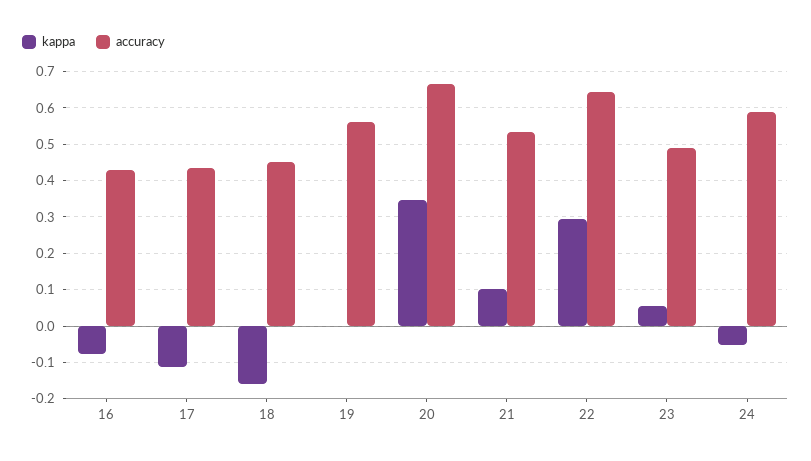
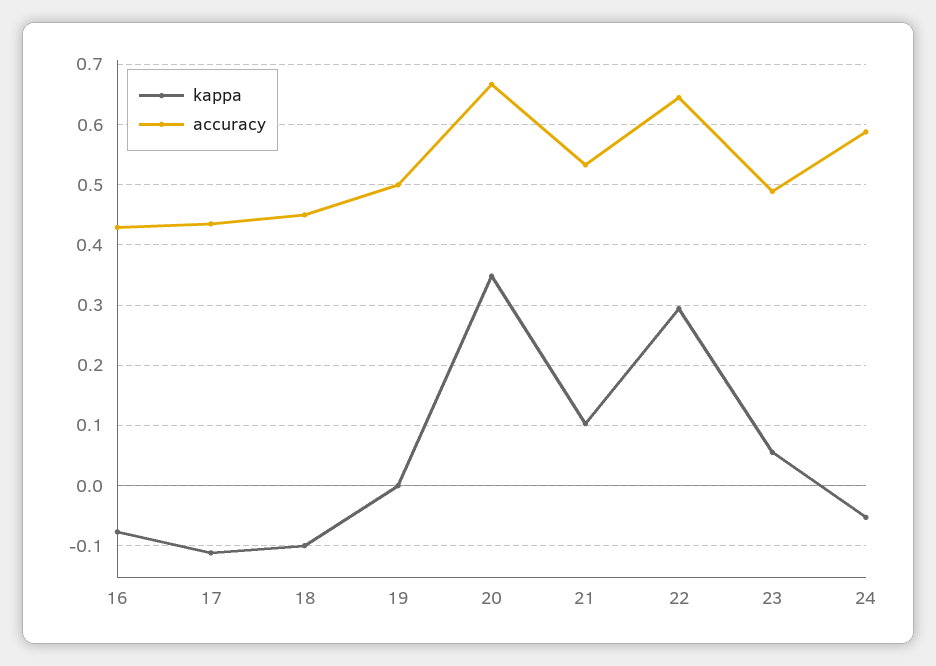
  {
    "kappa": {
      "16": -0.08,
      "17": -0.11,
-     "18": -0.16,
+     "18": -0.1,
      "19": 0,
      "20": 0.35,
      "21": 0.1,
      "22": 0.29,
      "23": 0.06,
      "24": -0.05
    },
    "accuracy": {
      "16": 0.43,
      "17": 0.44,
      "18": 0.45,
-     "19": 0.56,
+     "19": 0.5,
      "20": 0.67,
      "21": 0.53,
      "22": 0.65,
      "23": 0.49,
      "24": 0.59
    }
  }

